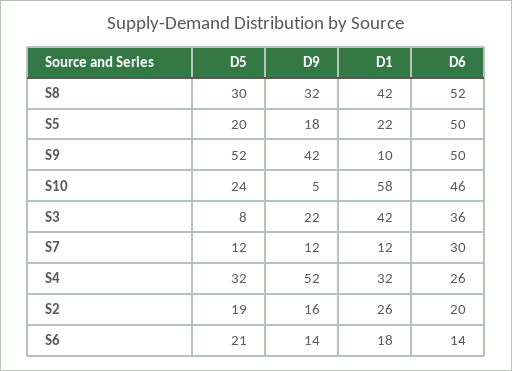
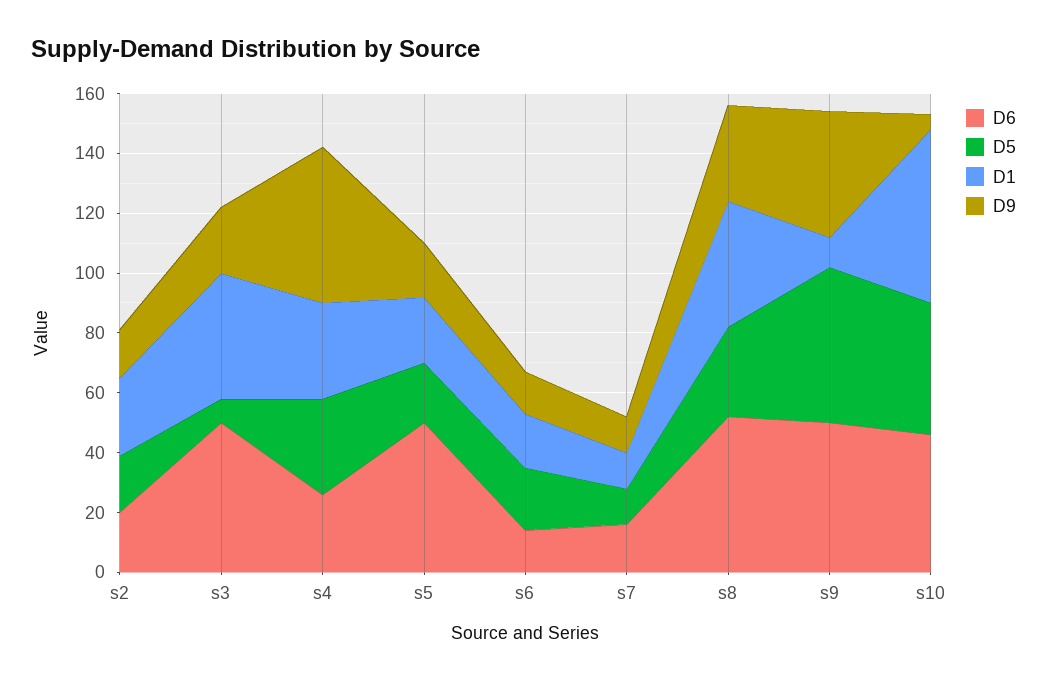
  {
    "D5": {
      "S8": 30,
      "S5": 20,
      "S9": 52,
-     "S10": 24,
+     "S10": 45,
      "S3": 8,
      "S7": 12,
      "S4": 32,
      "S2": 19,
      "S6": 21
    },
    "D9": {
      "S8": 32,
      "S5": 18,
      "S9": 42,
      "S10": 5,
      "S3": 22,
      "S7": 12,
      "S4": 52,
      "S2": 16,
      "S6": 14
    },
    "D1": {
      "S8": 42,
      "S5": 22,
      "S9": 10,
      "S10": 58,
      "S3": 42,
      "S7": 12,
      "S4": 32,
      "S2": 26,
      "S6": 18
    },
    "D6": {
      "S8": 52,
      "S5": 50,
      "S9": 50,
      "S10": 46,
-     "S3": 36,
+     "S3": 50,
-     "S7": 30,
+     "S7": 15,
      "S4": 26,
      "S2": 20,
      "S6": 14
    }
  }

